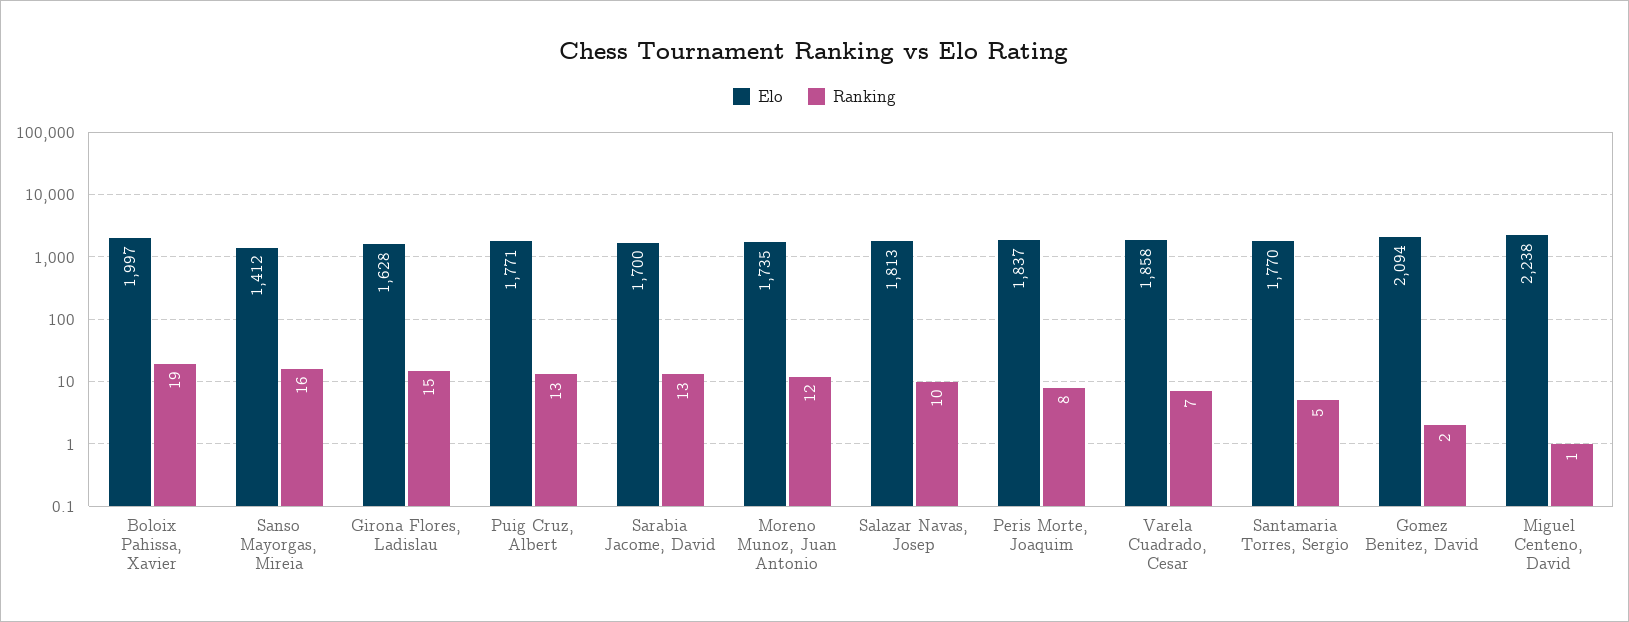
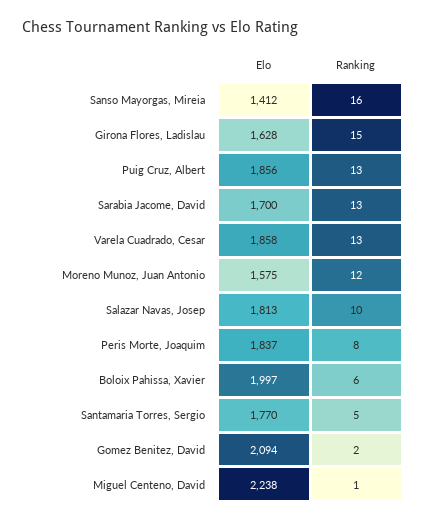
  {
    "Elo": {
      "Boloix Pahissa, Xavier": 1997,
      "Sanso Mayorgas, Mireia": 1412,
      "Girona Flores, Ladislau": 1628,
-     "Puig Cruz, Albert": 1771,
+     "Puig Cruz, Albert": 1856,
      "Sarabia Jacome, David": 1700,
-     "Moreno Munoz, Juan Antonio": 1735,
+     "Moreno Munoz, Juan Antonio": 1575,
      "Salazar Navas, Josep": 1813,
      "Peris Morte, Joaquim": 1837,
      "Varela Cuadrado, Cesar": 1858,
      "Santamaria Torres, Sergio": 1770,
      "Gomez Benitez, David": 2094,
      "Miguel Centeno, David": 2238
    },
    "Ranking": {
-     "Boloix Pahissa, Xavier": 19,
+     "Boloix Pahissa, Xavier": 6,
      "Sanso Mayorgas, Mireia": 16,
      "Girona Flores, Ladislau": 15,
      "Puig Cruz, Albert": 13,
      "Sarabia Jacome, David": 13,
      "Moreno Munoz, Juan Antonio": 12,
      "Salazar Navas, Josep": 10,
      "Peris Morte, Joaquim": 8,
-     "Varela Cuadrado, Cesar": 7,
+     "Varela Cuadrado, Cesar": 13,
      "Santamaria Torres, Sergio": 5,
      "Gomez Benitez, David": 2,
      "Miguel Centeno, David": 1
    }
  }

